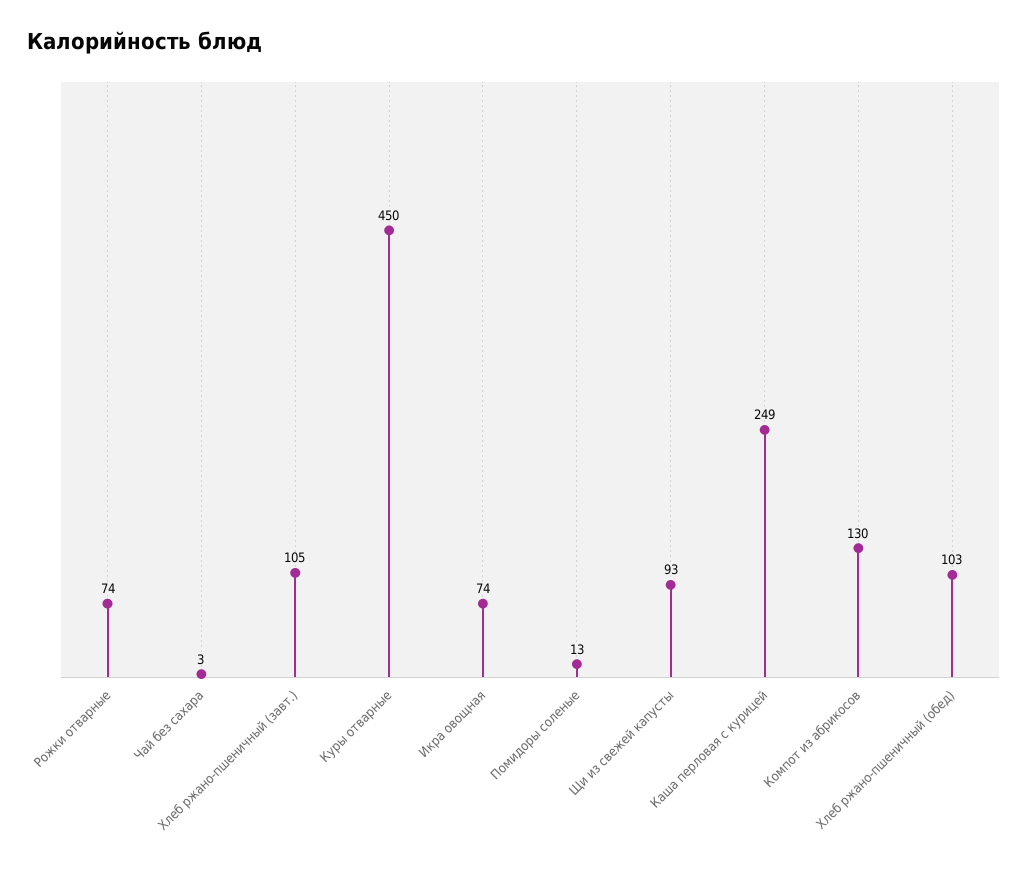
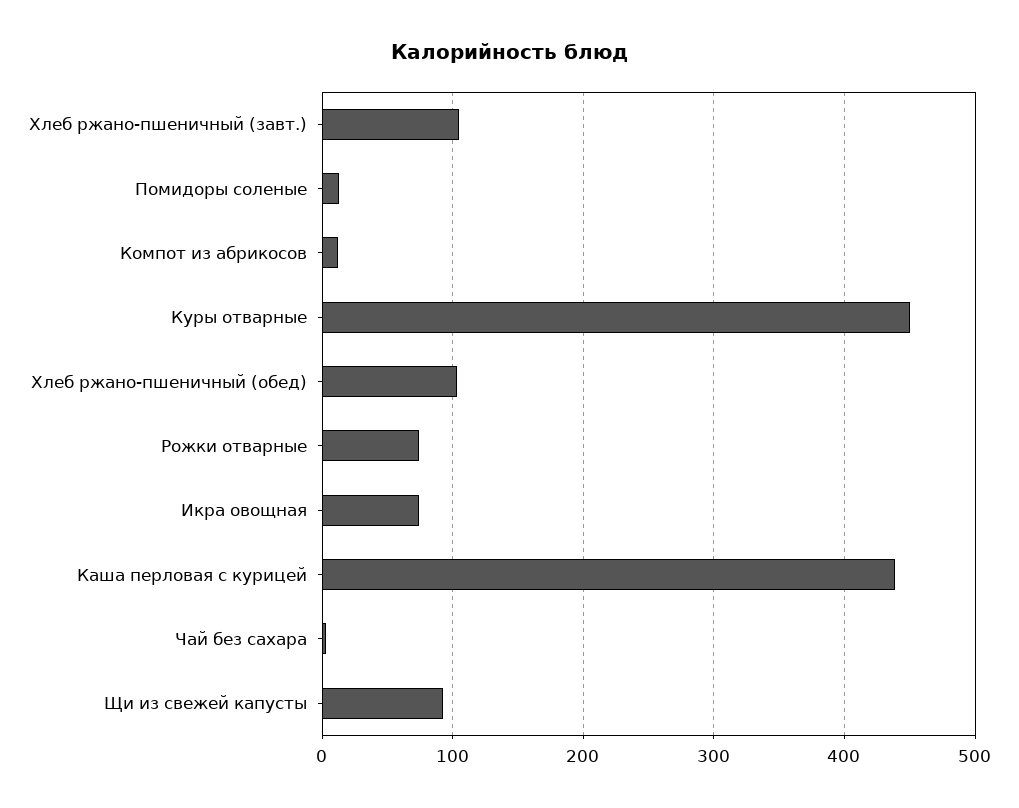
  {
    "Рожки отварные": 74,
    "Чай без сахара": 3,
    "Хлеб ржано-пшеничный (завт.)": 105,
    "Куры отварные": 450,
    "Икра овощная": 74,
    "Помидоры соленые": 13,
    "Щи из свежей капусты": 93,
-   "Каша перловая с курицей": 249,
+   "Каша перловая с курицей": 440,
-   "Компот из абрикосов": 130,
+   "Компот из абрикосов": 10,
    "Хлеб ржано-пшеничный (обед)": 103
  }

